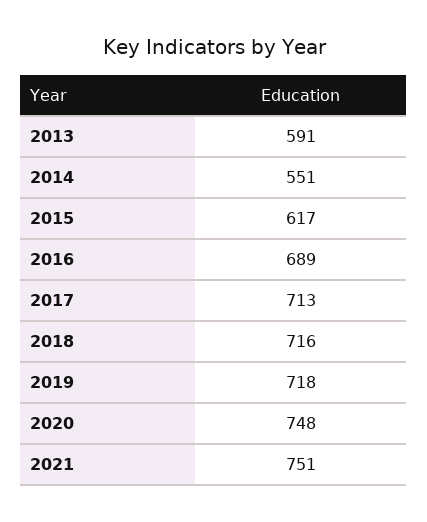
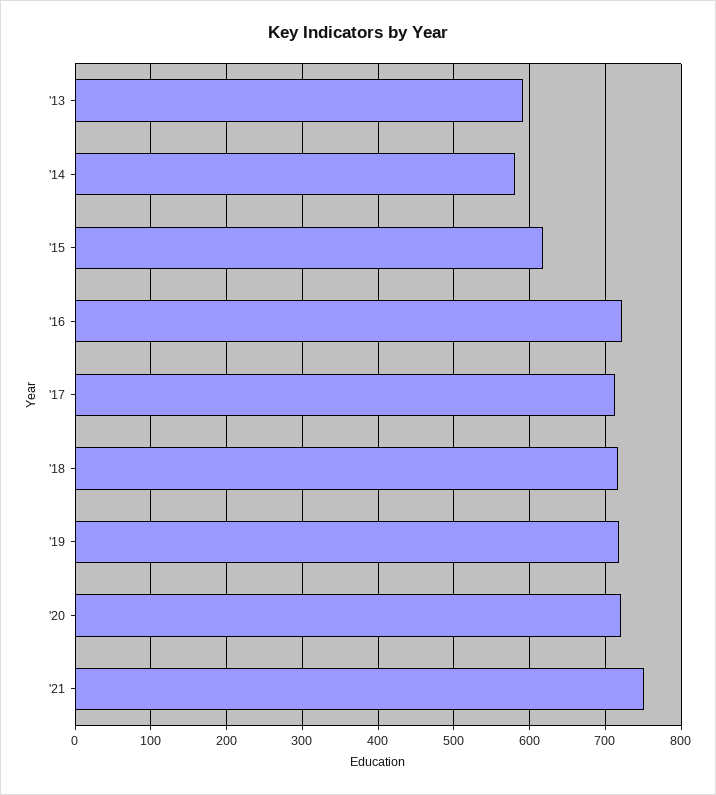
  {
    "2013": 591,
-   "2014": 551,
+   "2014": 580,
    "2015": 617,
-   "2016": 689,
+   "2016": 720,
    "2017": 713,
    "2018": 716,
    "2019": 718,
-   "2020": 748,
+   "2020": 720,
    "2021": 751
  }

